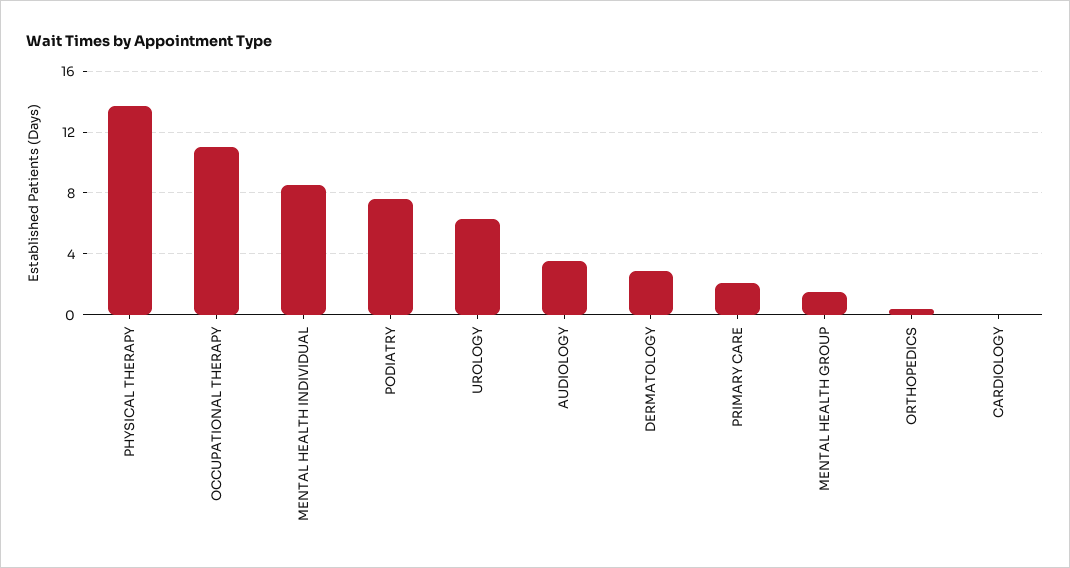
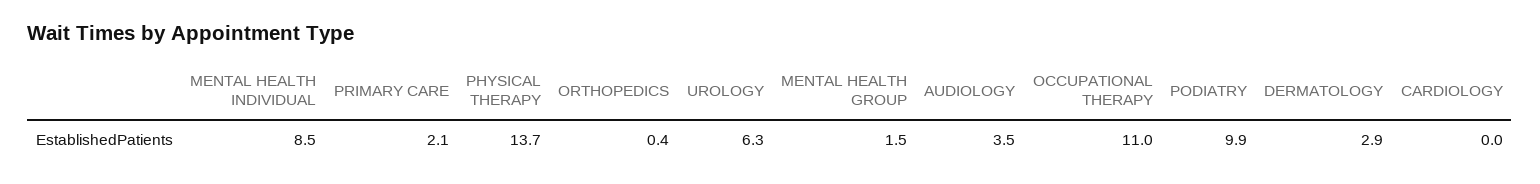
  {
    "PHYSICAL THERAPY": 13.7,
    "OCCUPATIONAL THERAPY": 11,
    "MENTAL HEALTH INDIVIDUAL": 8.5,
-   "PODIATRY": 7.5,
+   "PODIATRY": 9.9,
    "UROLOGY": 6.3,
    "AUDIOLOGY": 3.5,
    "DERMATOLOGY": 2.9,
    "PRIMARY CARE": 2.1,
    "MENTAL HEALTH GROUP": 1.5,
    "ORTHOPEDICS": 0.4,
    "CARDIOLOGY": 0
  }

